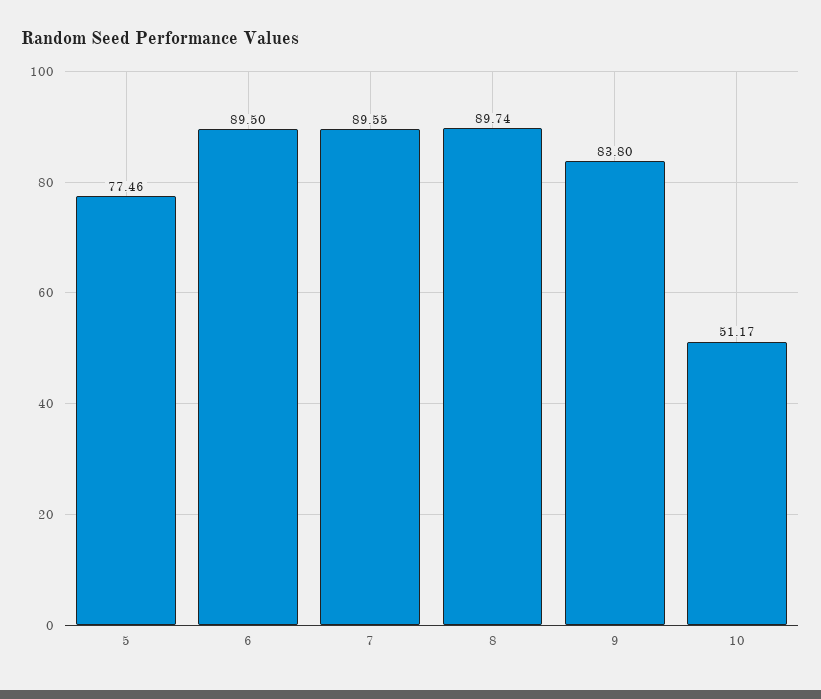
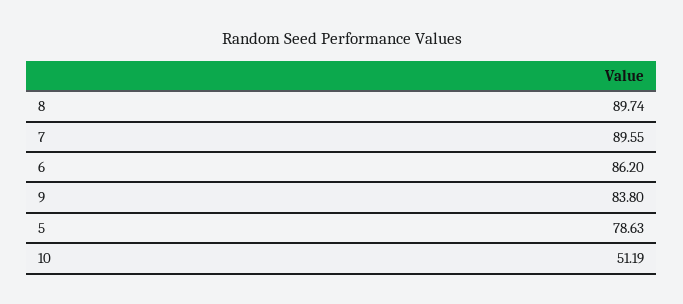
  {
-   "5": 77.46,
+   "5": 78.63,
-   "6": 89.5,
+   "6": 86.2,
    "7": 89.55,
    "8": 89.74,
    "9": 83.8,
-   "10": 51.17
+   "10": 51.19
  }

